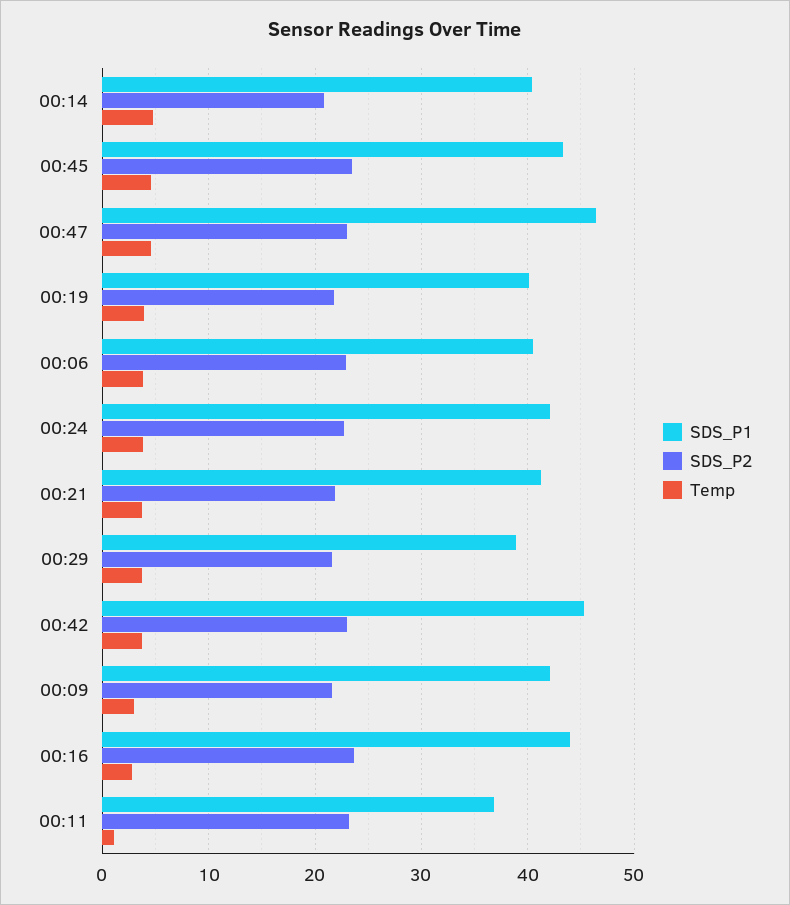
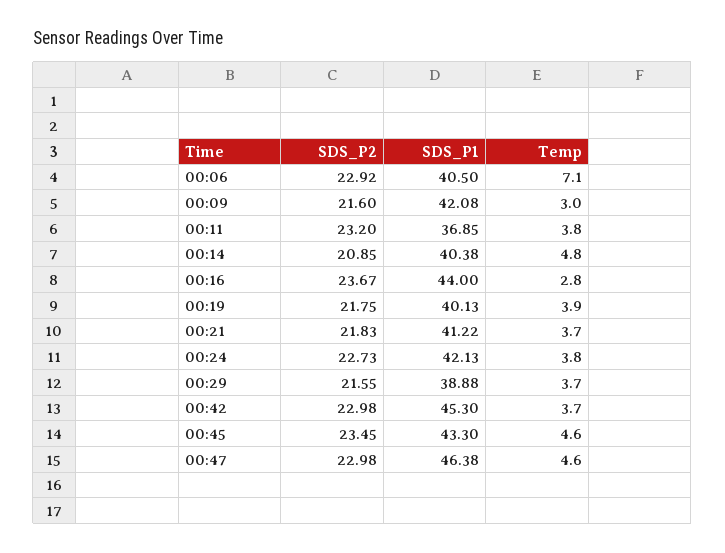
  {
    "SDS_P1": {
      "00:14": 40.38,
      "00:45": 43.3,
      "00:47": 46.38,
      "00:19": 40.13,
      "00:06": 40.5,
      "00:24": 42.13,
      "00:21": 41.22,
      "00:29": 38.88,
      "00:42": 45.3,
      "00:09": 42.08,
      "00:16": 44,
      "00:11": 36.85
    },
    "SDS_P2": {
      "00:14": 20.85,
      "00:45": 23.45,
      "00:47": 22.98,
      "00:19": 21.75,
      "00:06": 22.92,
      "00:24": 22.73,
      "00:21": 21.83,
      "00:29": 21.55,
      "00:42": 22.98,
      "00:09": 21.6,
      "00:16": 23.67,
      "00:11": 23.2
    },
    "Temp": {
      "00:14": 4.8,
      "00:45": 4.6,
      "00:47": 4.6,
      "00:19": 3.9,
-     "00:06": 4,
+     "00:06": 7.1,
      "00:24": 3.8,
      "00:21": 3.7,
      "00:29": 3.7,
      "00:42": 3.7,
      "00:09": 3,
      "00:16": 2.8,
-     "00:11": 1
+     "00:11": 3.8
    }
  }

